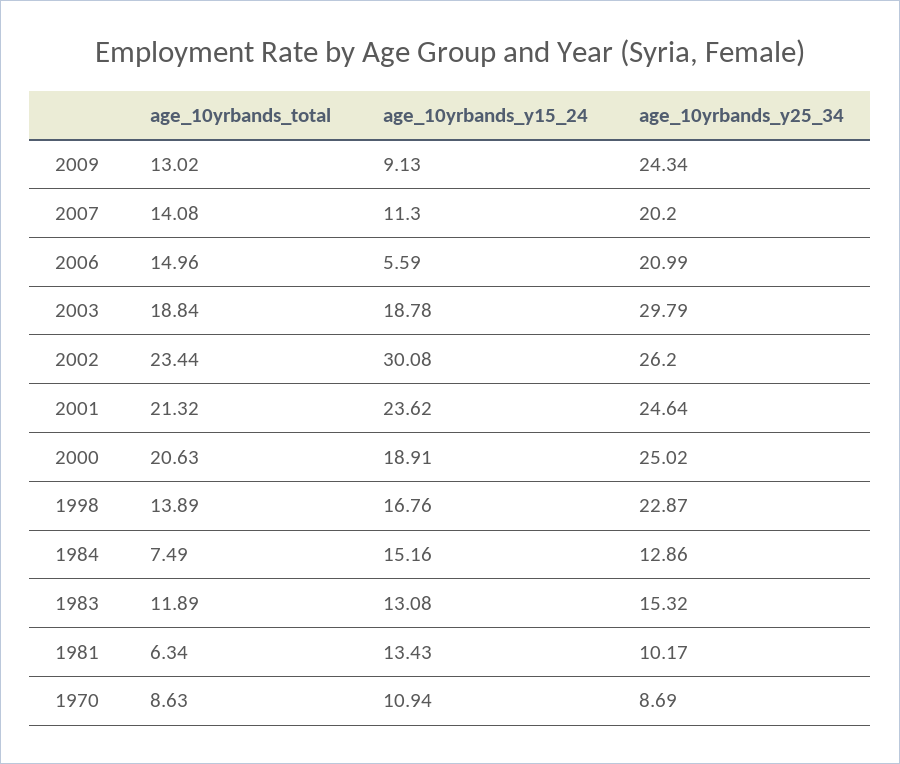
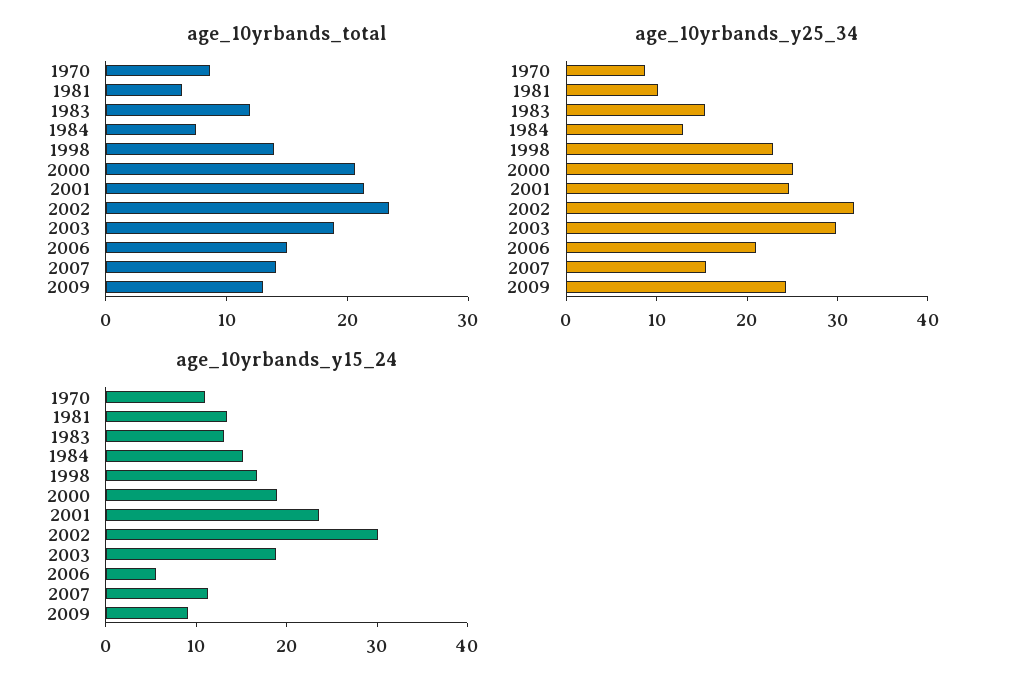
  {
    "age_10yrbands_total": {
      "2009": 13.02,
      "2007": 14.08,
      "2006": 14.96,
      "2003": 18.84,
      "2002": 23.44,
      "2001": 21.32,
      "2000": 20.63,
      "1998": 13.89,
      "1984": 7.49,
      "1983": 11.89,
      "1981": 6.34,
      "1970": 8.63
    },
    "age_10yrbands_y15_24": {
      "2009": 9.13,
      "2007": 11.3,
      "2006": 5.59,
      "2003": 18.78,
      "2002": 30.08,
      "2001": 23.62,
      "2000": 18.91,
      "1998": 16.76,
      "1984": 15.16,
      "1983": 13.08,
      "1981": 13.43,
      "1970": 10.94
    },
    "age_10yrbands_y25_34": {
      "2009": 24.34,
-     "2007": 20.2,
+     "2007": 16,
      "2006": 20.99,
      "2003": 29.79,
-     "2002": 26.2,
+     "2002": 32,
      "2001": 24.64,
      "2000": 25.02,
      "1998": 22.87,
      "1984": 12.86,
      "1983": 15.32,
      "1981": 10.17,
      "1970": 8.69
    }
  }

